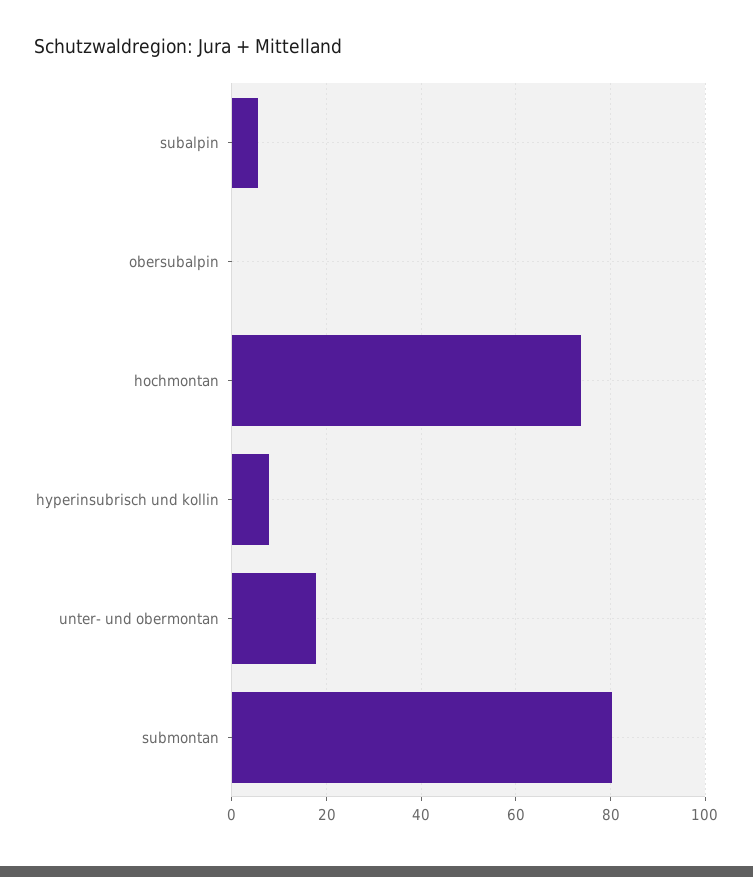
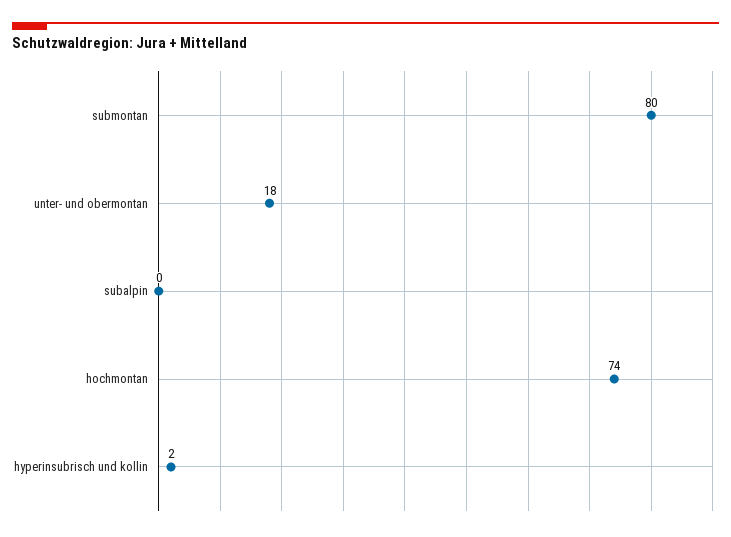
  {
-   "subalpin": 6,
+   "subalpin": 0,
-   "obersubalpin": 0,
    "hochmontan": 74,
-   "hyperinsubrisch und kollin": 8,
+   "hyperinsubrisch und kollin": 2,
    "unter- und obermontan": 18,
    "submontan": 80
  }

